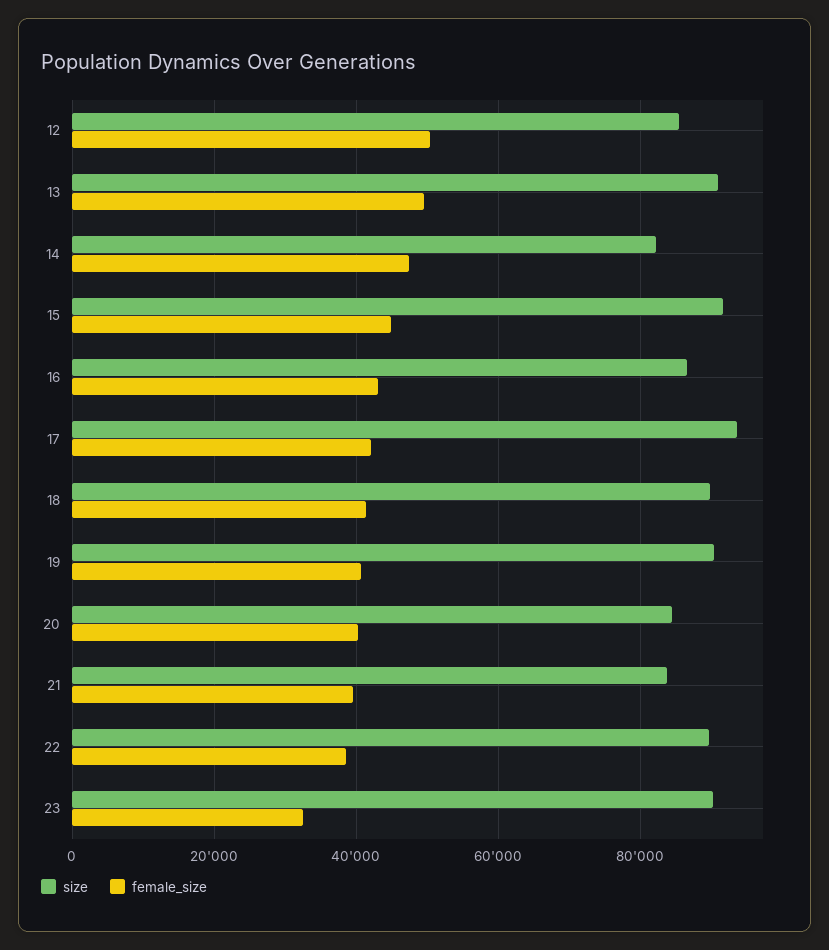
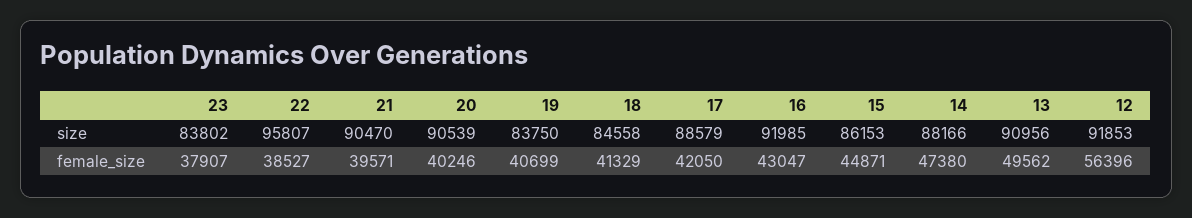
  {
    "size": {
-     "12": 86000,
+     "12": 91853,
      "13": 90956,
-     "14": 82000,
+     "14": 88166,
-     "15": 92000,
+     "15": 86153,
-     "16": 86000,
+     "16": 91985,
-     "17": 94000,
+     "17": 88579,
-     "18": 90000,
+     "18": 84558,
-     "19": 90000,
+     "19": 83750,
-     "20": 84000,
+     "20": 90539,
-     "21": 84000,
+     "21": 90470,
-     "22": 90000,
+     "22": 95807,
-     "23": 90000
+     "23": 83802
    },
    "female_size": {
-     "12": 50000,
+     "12": 56396,
      "13": 49562,
      "14": 47380,
      "15": 44871,
      "16": 43047,
      "17": 42050,
      "18": 41329,
      "19": 40699,
      "20": 40246,
      "21": 39571,
      "22": 38527,
-     "23": 32000
+     "23": 37907
    }
  }

